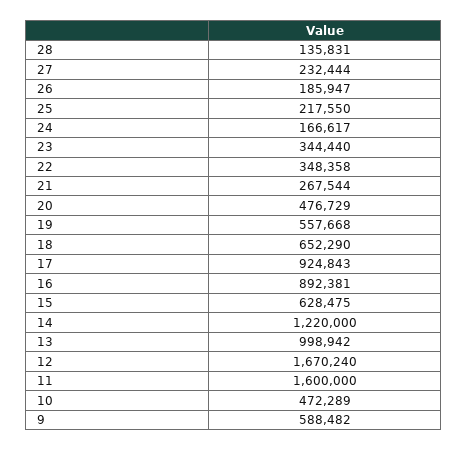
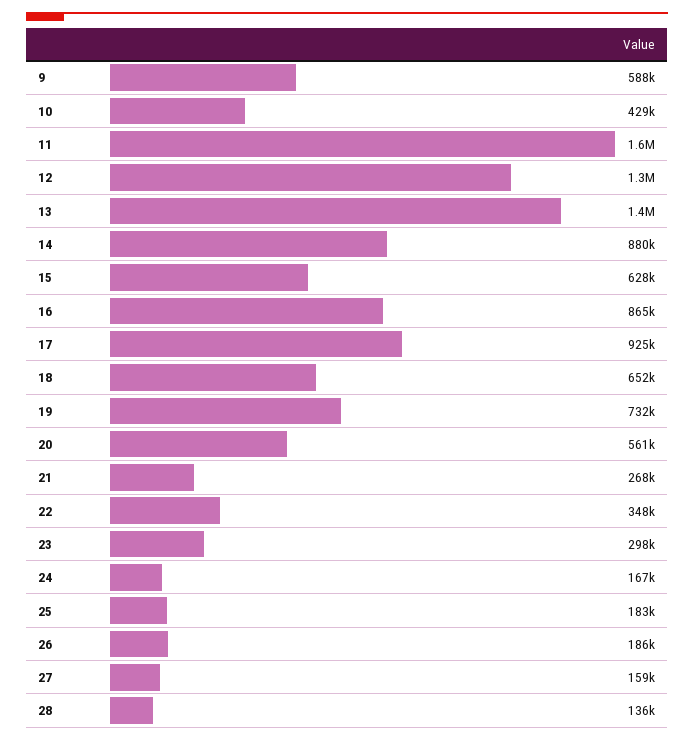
  {
    "28": 135831,
-   "27": 232444,
+   "27": 159000,
    "26": 185947,
-   "25": 217550,
+   "25": 183000,
    "24": 166617,
-   "23": 344440,
+   "23": 298000,
    "22": 348358,
    "21": 267544,
-   "20": 476729,
+   "20": 561000,
-   "19": 557668,
+   "19": 732000,
    "18": 652290,
    "17": 924843,
-   "16": 892381,
+   "16": 865000,
    "15": 628475,
-   "14": 1220000,
+   "14": 880000,
-   "13": 998942,
+   "13": 1400000,
-   "12": 1670240,
+   "12": 1300000,
    "11": 1600000,
-   "10": 472289,
+   "10": 429000,
    "9": 588482
  }

